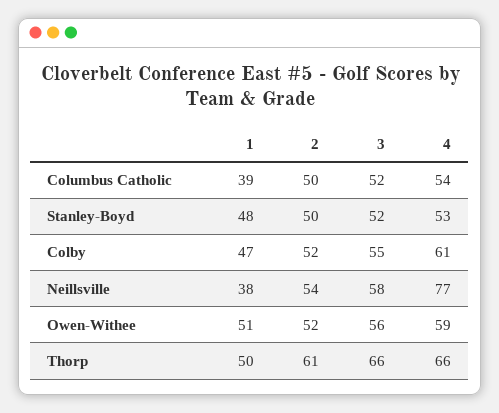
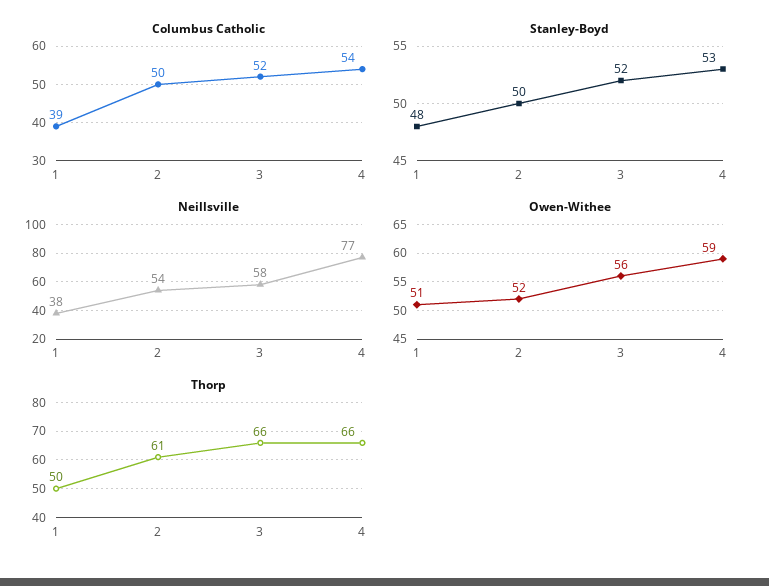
  {
    "Columbus Catholic": {
      "1": 39,
      "2": 50,
      "3": 52,
      "4": 54
    },
    "Stanley-Boyd": {
      "1": 48,
      "2": 50,
      "3": 52,
      "4": 53
    },
-   "Colby": {
-     "1": 47,
-     "2": 52,
-     "3": 55,
-     "4": 61
-   },
    "Neillsville": {
      "1": 38,
      "2": 54,
      "3": 58,
      "4": 77
    },
    "Owen-Withee": {
      "1": 51,
      "2": 52,
      "3": 56,
      "4": 59
    },
    "Thorp": {
      "1": 50,
      "2": 61,
      "3": 66,
      "4": 66
    }
  }

